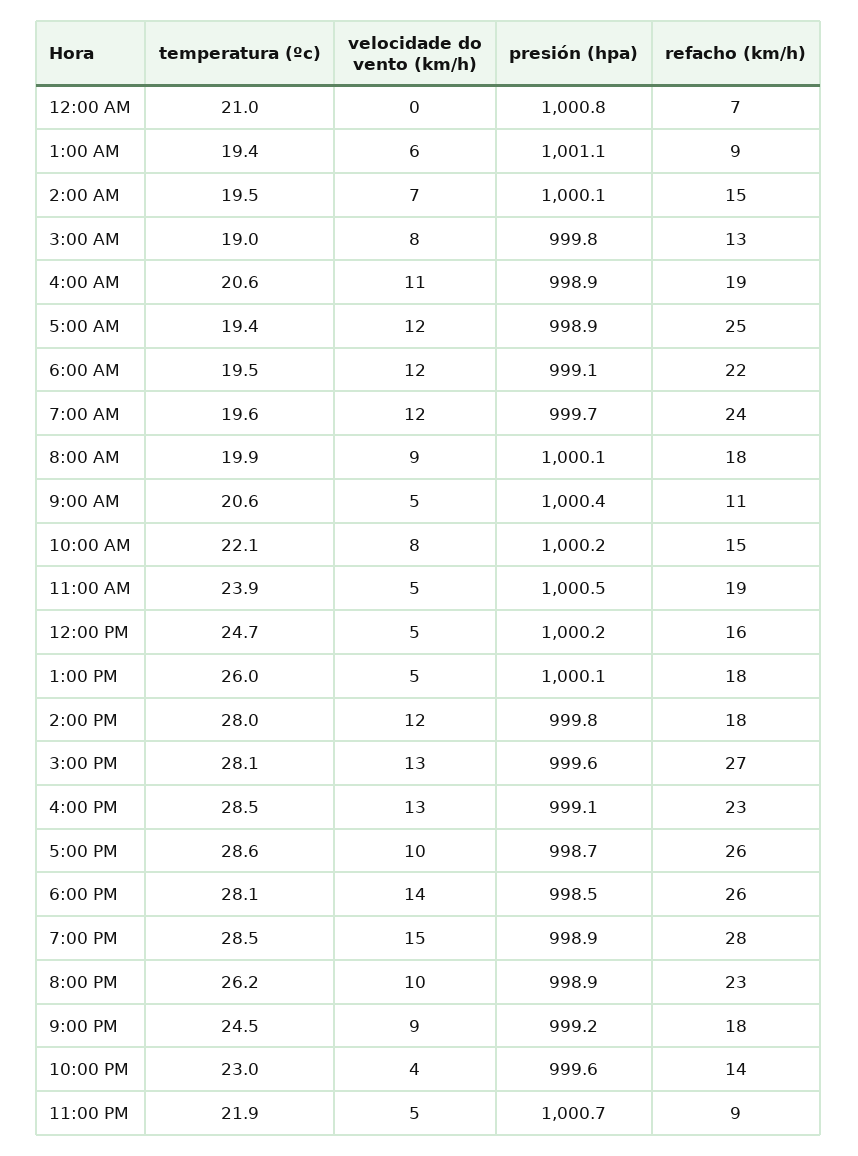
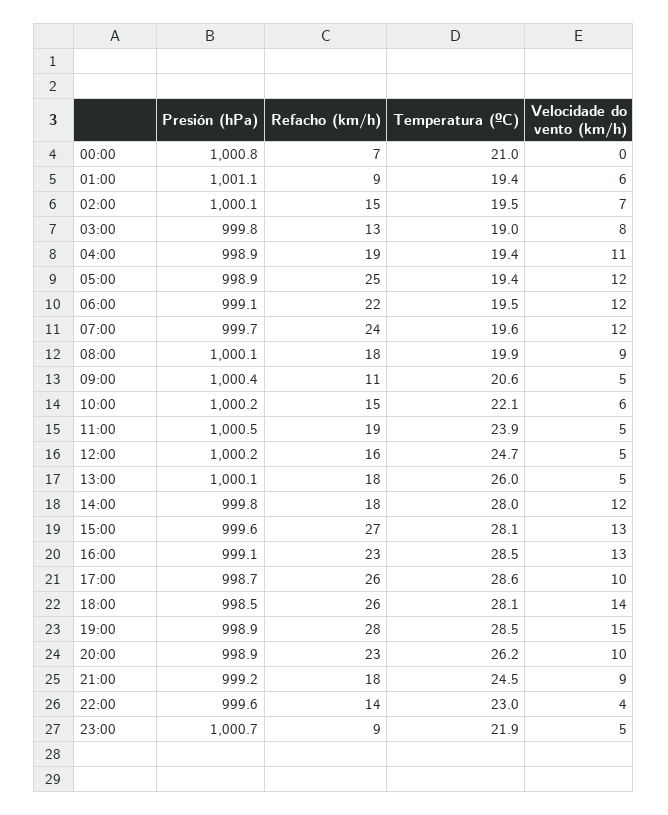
  {
    "temperatura (ºc)": {
      "12:00 AM": 21,
      "1:00 AM": 19.4,
      "2:00 AM": 19.5,
      "3:00 AM": 19,
-     "4:00 AM": 20.6,
+     "4:00 AM": 19.4,
      "5:00 AM": 19.4,
      "6:00 AM": 19.5,
      "7:00 AM": 19.6,
      "8:00 AM": 19.9,
      "9:00 AM": 20.6,
      "10:00 AM": 22.1,
      "11:00 AM": 23.9,
      "12:00 PM": 24.7,
      "1:00 PM": 26,
      "2:00 PM": 28,
      "3:00 PM": 28.1,
      "4:00 PM": 28.5,
      "5:00 PM": 28.6,
      "6:00 PM": 28.1,
      "7:00 PM": 28.5,
      "8:00 PM": 26.2,
      "9:00 PM": 24.5,
      "10:00 PM": 23,
      "11:00 PM": 21.9
    },
    "velocidade do vento (km/h)": {
      "12:00 AM": 0,
      "1:00 AM": 6,
      "2:00 AM": 7,
      "3:00 AM": 8,
      "4:00 AM": 11,
      "5:00 AM": 12,
      "6:00 AM": 12,
      "7:00 AM": 12,
      "8:00 AM": 9,
      "9:00 AM": 5,
-     "10:00 AM": 8,
+     "10:00 AM": 6,
      "11:00 AM": 5,
      "12:00 PM": 5,
      "1:00 PM": 5,
      "2:00 PM": 12,
      "3:00 PM": 13,
      "4:00 PM": 13,
      "5:00 PM": 10,
      "6:00 PM": 14,
      "7:00 PM": 15,
      "8:00 PM": 10,
      "9:00 PM": 9,
      "10:00 PM": 4,
      "11:00 PM": 5
    },
    "presión (hpa)": {
      "12:00 AM": 1000.8,
      "1:00 AM": 1001.1,
      "2:00 AM": 1000.1,
      "3:00 AM": 999.8,
      "4:00 AM": 998.9,
      "5:00 AM": 998.9,
      "6:00 AM": 999.1,
      "7:00 AM": 999.7,
      "8:00 AM": 1000.1,
      "9:00 AM": 1000.4,
      "10:00 AM": 1000.2,
      "11:00 AM": 1000.5,
      "12:00 PM": 1000.2,
      "1:00 PM": 1000.1,
      "2:00 PM": 999.8,
      "3:00 PM": 999.6,
      "4:00 PM": 999.1,
      "5:00 PM": 998.7,
      "6:00 PM": 998.5,
      "7:00 PM": 998.9,
      "8:00 PM": 998.9,
      "9:00 PM": 999.2,
      "10:00 PM": 999.6,
      "11:00 PM": 1000.7
    },
    "refacho (km/h)": {
      "12:00 AM": 7,
      "1:00 AM": 9,
      "2:00 AM": 15,
      "3:00 AM": 13,
      "4:00 AM": 19,
      "5:00 AM": 25,
      "6:00 AM": 22,
      "7:00 AM": 24,
      "8:00 AM": 18,
      "9:00 AM": 11,
      "10:00 AM": 15,
      "11:00 AM": 19,
      "12:00 PM": 16,
      "1:00 PM": 18,
      "2:00 PM": 18,
      "3:00 PM": 27,
      "4:00 PM": 23,
      "5:00 PM": 26,
      "6:00 PM": 26,
      "7:00 PM": 28,
      "8:00 PM": 23,
      "9:00 PM": 18,
      "10:00 PM": 14,
      "11:00 PM": 9
    }
  }

